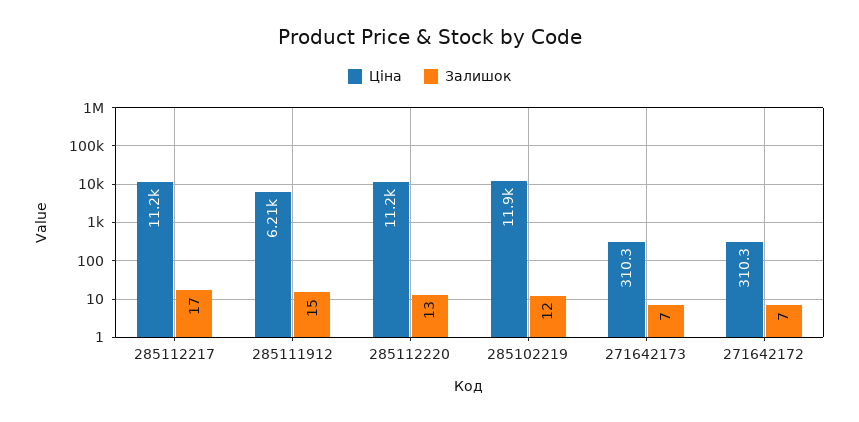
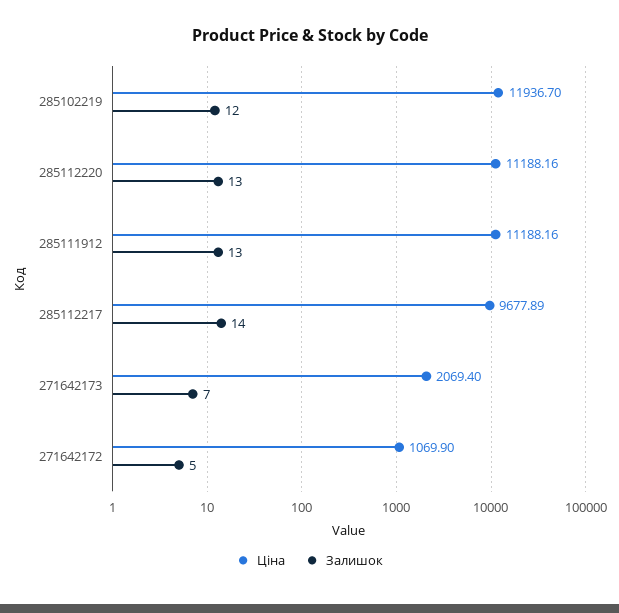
  {
    "Ціна": {
-     "285112217": 11200,
+     "285112217": 9677.89,
-     "285111912": 6210,
+     "285111912": 11188.16,
      "285112220": 11188.16,
      "285102219": 11936.7,
-     "271642173": 310.3,
+     "271642173": 2069.4,
-     "271642172": 310.3
+     "271642172": 1069.9
    },
    "Залишок": {
-     "285112217": 17,
+     "285112217": 14,
-     "285111912": 15,
+     "285111912": 13,
      "285112220": 13,
      "285102219": 12,
      "271642173": 7,
-     "271642172": 7
+     "271642172": 5
    }
  }

